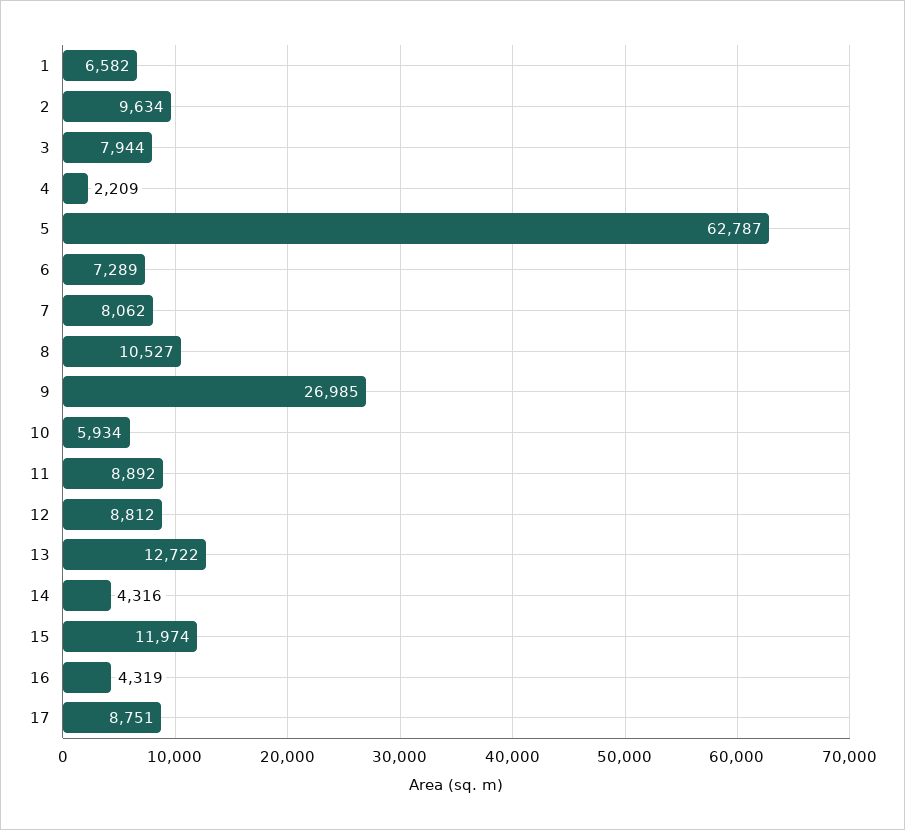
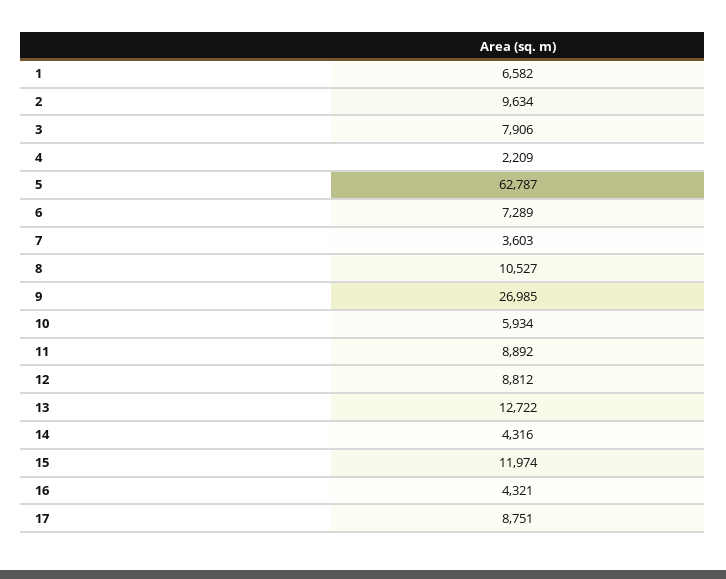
  {
    "1": 6582,
    "2": 9634,
-   "3": 7944,
+   "3": 7906,
    "4": 2209,
    "5": 62787,
    "6": 7289,
-   "7": 8062,
+   "7": 3603,
    "8": 10527,
    "9": 26985,
    "10": 5934,
    "11": 8892,
    "12": 8812,
    "13": 12722,
    "14": 4316,
    "15": 11974,
-   "16": 4319,
+   "16": 4321,
    "17": 8751
  }

